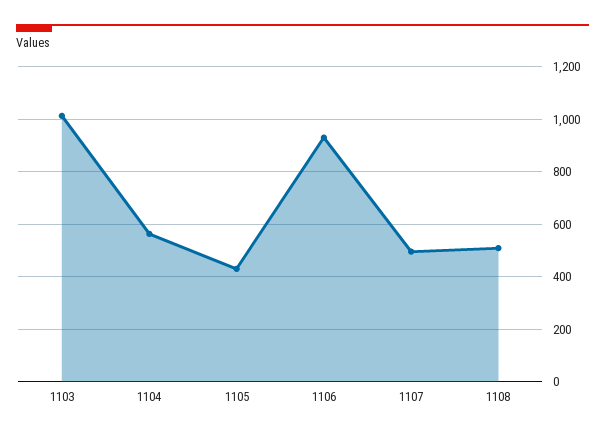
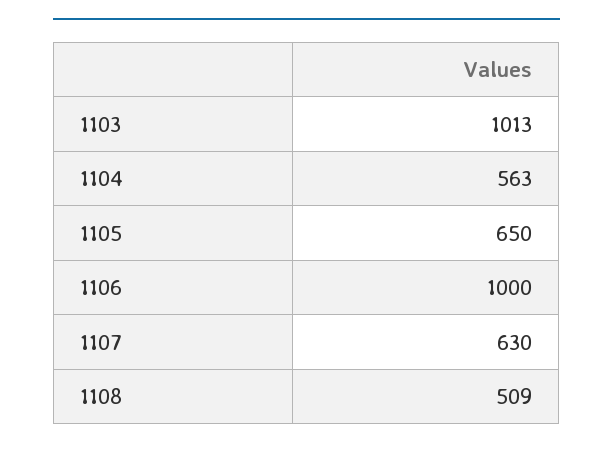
  {
    "1103": 1013,
    "1104": 563,
-   "1105": 425,
+   "1105": 650,
-   "1106": 925,
+   "1106": 1000,
-   "1107": 500,
+   "1107": 630,
    "1108": 509
  }

